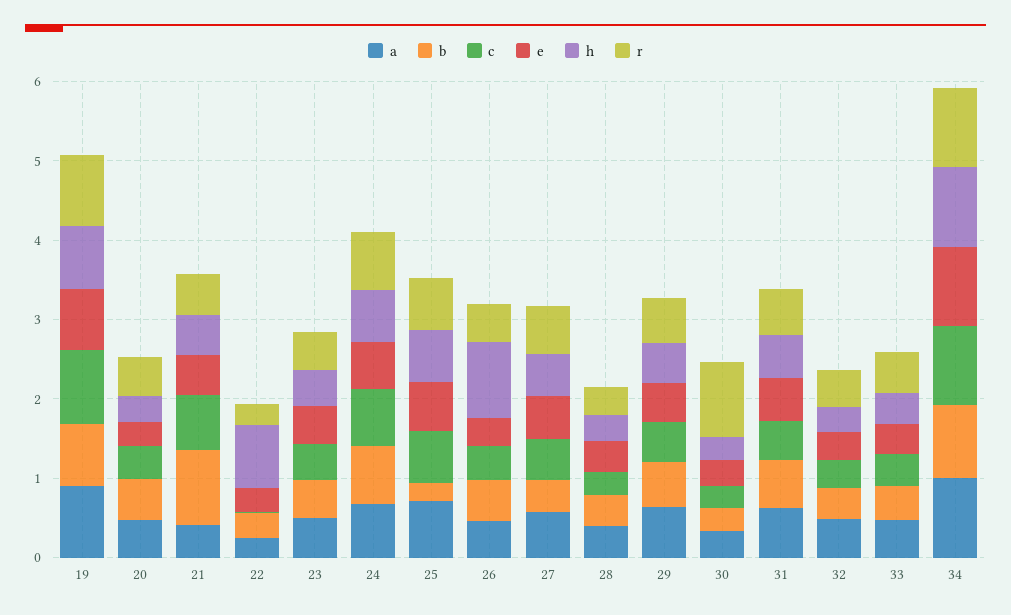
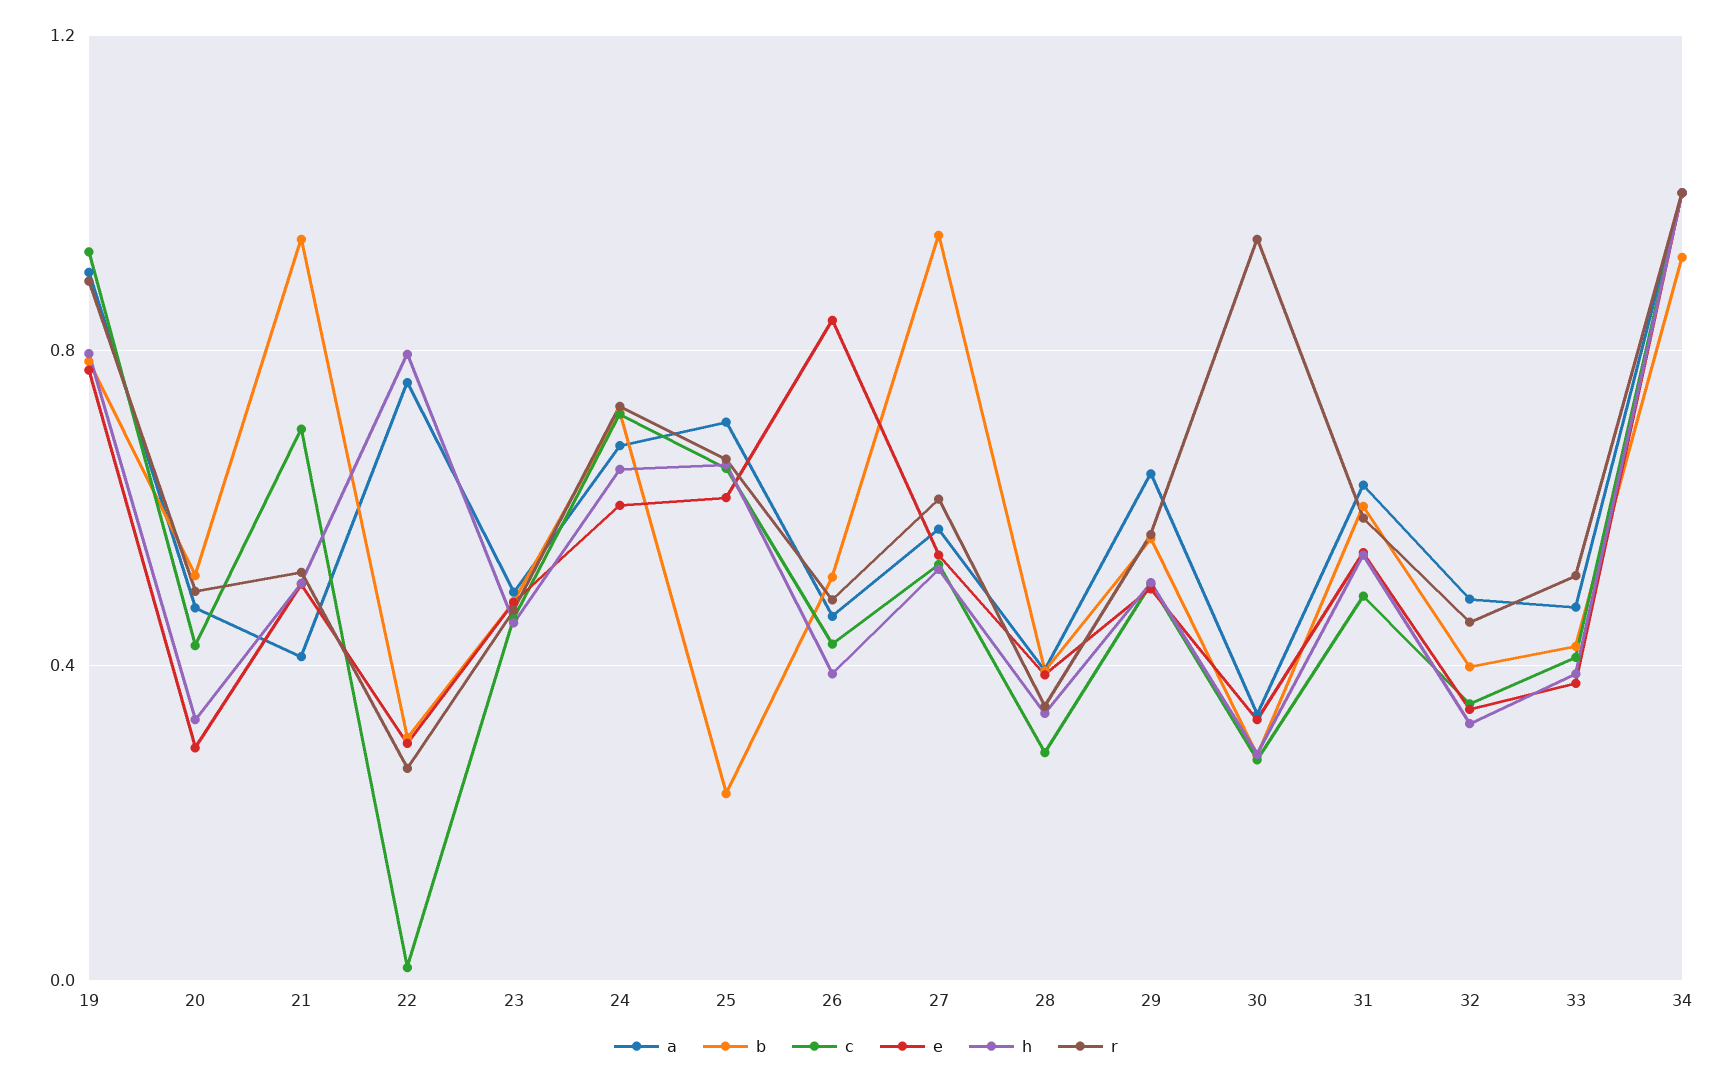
  {
    "a": {
      "19": 0.9,
      "20": 0.45,
      "21": 0.4,
-     "22": 0.2,
+     "22": 0.75,
      "23": 0.5,
      "24": 0.7,
      "25": 0.7,
      "26": 0.45,
      "27": 0.55,
      "28": 0.4,
      "29": 0.65,
      "30": 0.35,
      "31": 0.65,
      "32": 0.5,
      "33": 0.45,
      "34": 1
    },
    "b": {
      "19": 0.8,
      "20": 0.5,
      "21": 0.95,
      "22": 0.3,
      "23": 0.5,
      "24": 0.7,
      "25": 0.25,
      "26": 0.5,
-     "27": 0.4,
+     "27": 0.95,
      "28": 0.4,
      "29": 0.55,
      "30": 0.3,
      "31": 0.6,
      "32": 0.4,
      "33": 0.4,
      "34": 0.9
    },
    "c": {
      "19": 0.95,
      "20": 0.45,
      "21": 0.7,
      "22": 0,
      "23": 0.45,
      "24": 0.7,
      "25": 0.65,
      "26": 0.45,
      "27": 0.55,
      "28": 0.3,
      "29": 0.5,
      "30": 0.3,
      "31": 0.5,
      "32": 0.35,
      "33": 0.4,
      "34": 1
    },
    "e": {
      "19": 0.8,
      "20": 0.3,
      "21": 0.5,
      "22": 0.3,
      "23": 0.5,
      "24": 0.6,
      "25": 0.6,
-     "26": 0.4,
+     "26": 0.85,
      "27": 0.55,
      "28": 0.4,
      "29": 0.5,
      "30": 0.35,
      "31": 0.55,
      "32": 0.35,
      "33": 0.4,
      "34": 1
    },
    "h": {
      "19": 0.8,
      "20": 0.35,
      "21": 0.5,
      "22": 0.8,
      "23": 0.45,
      "24": 0.65,
      "25": 0.65,
-     "26": 1,
+     "26": 0.4,
      "27": 0.5,
      "28": 0.35,
      "29": 0.5,
      "30": 0.3,
      "31": 0.55,
      "32": 0.35,
      "33": 0.4,
      "34": 1
    },
    "r": {
      "19": 0.9,
      "20": 0.5,
      "21": 0.5,
      "22": 0.25,
      "23": 0.45,
      "24": 0.75,
      "25": 0.65,
      "26": 0.5,
      "27": 0.6,
      "28": 0.35,
      "29": 0.55,
      "30": 0.95,
      "31": 0.6,
      "32": 0.45,
      "33": 0.5,
      "34": 1
    }
  }

